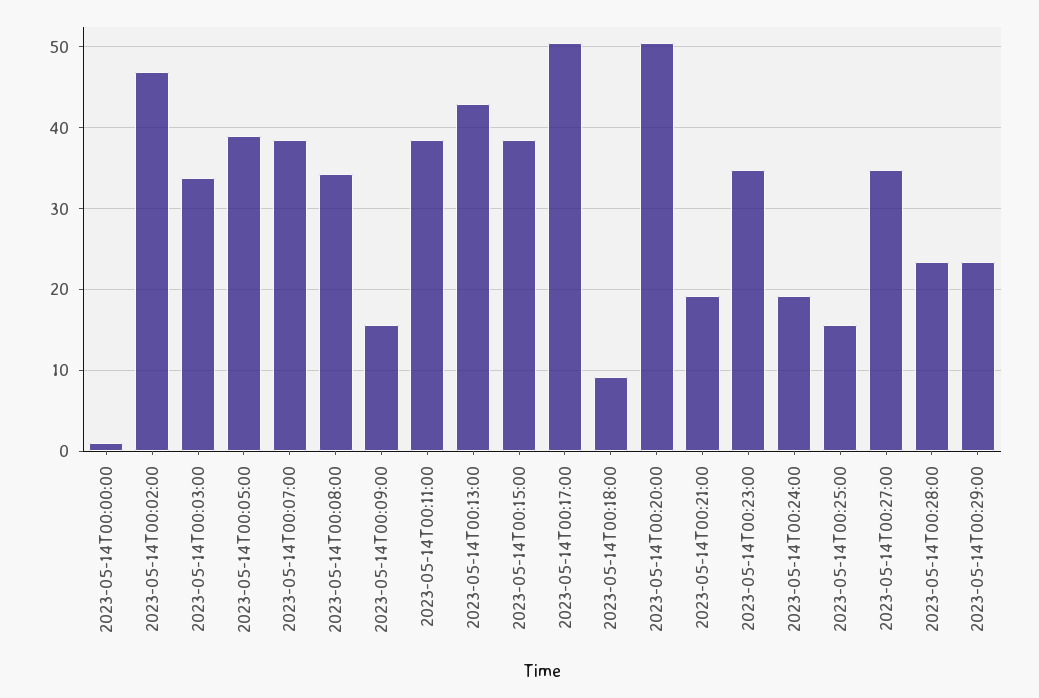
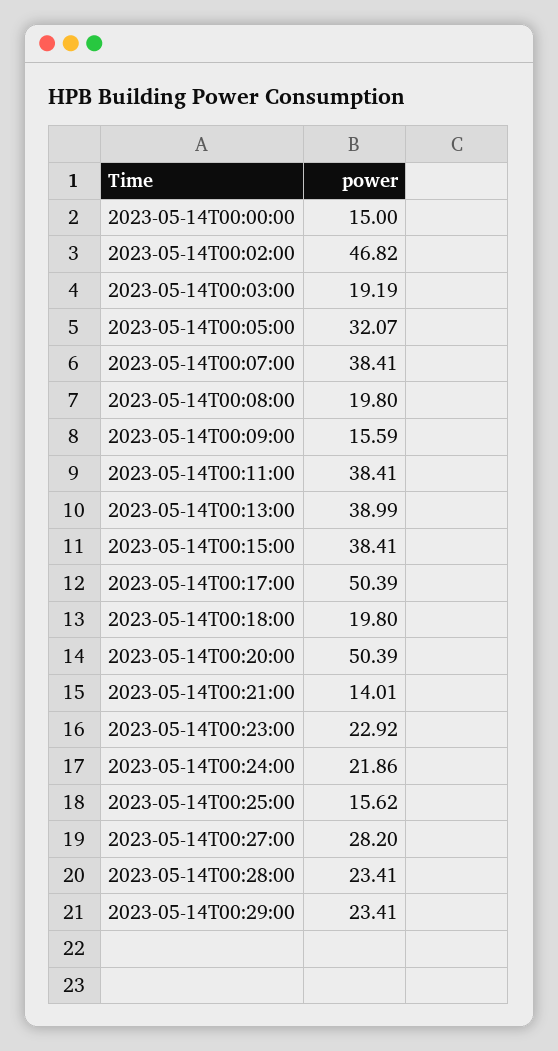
  {
-   "2023-05-14T00:00:00": 1,
+   "2023-05-14T00:00:00": 15,
    "2023-05-14T00:02:00": 46.82,
-   "2023-05-14T00:03:00": 34,
+   "2023-05-14T00:03:00": 19.19,
-   "2023-05-14T00:05:00": 39,
+   "2023-05-14T00:05:00": 32.07,
    "2023-05-14T00:07:00": 38.41,
-   "2023-05-14T00:08:00": 34,
+   "2023-05-14T00:08:00": 19.8,
    "2023-05-14T00:09:00": 15.59,
    "2023-05-14T00:11:00": 38.41,
-   "2023-05-14T00:13:00": 43,
+   "2023-05-14T00:13:00": 38.99,
    "2023-05-14T00:15:00": 38.41,
    "2023-05-14T00:17:00": 50.39,
-   "2023-05-14T00:18:00": 9,
+   "2023-05-14T00:18:00": 19.8,
    "2023-05-14T00:20:00": 50.39,
-   "2023-05-14T00:21:00": 19,
+   "2023-05-14T00:21:00": 14.01,
-   "2023-05-14T00:23:00": 35,
+   "2023-05-14T00:23:00": 22.92,
-   "2023-05-14T00:24:00": 19,
+   "2023-05-14T00:24:00": 21.86,
    "2023-05-14T00:25:00": 15.62,
-   "2023-05-14T00:27:00": 35,
+   "2023-05-14T00:27:00": 28.2,
    "2023-05-14T00:28:00": 23.41,
    "2023-05-14T00:29:00": 23.41
  }

